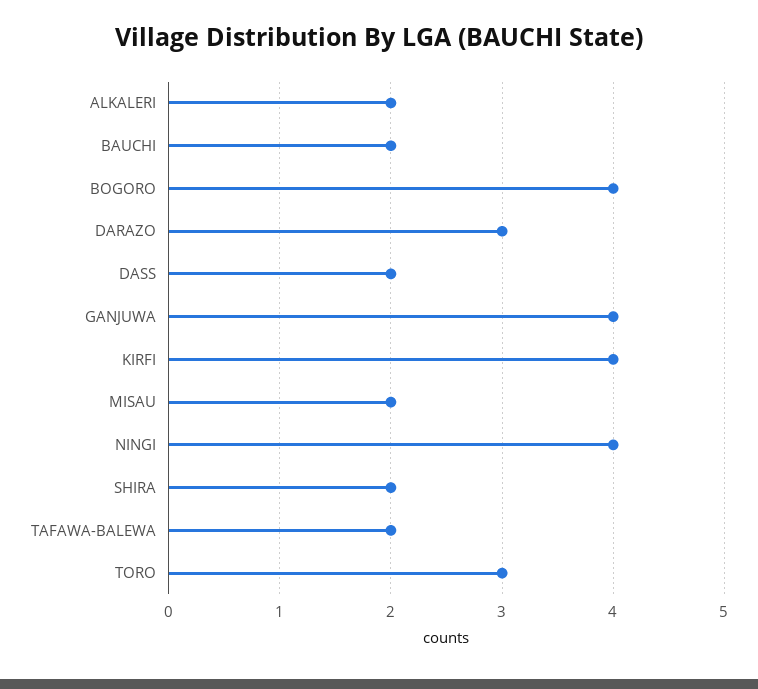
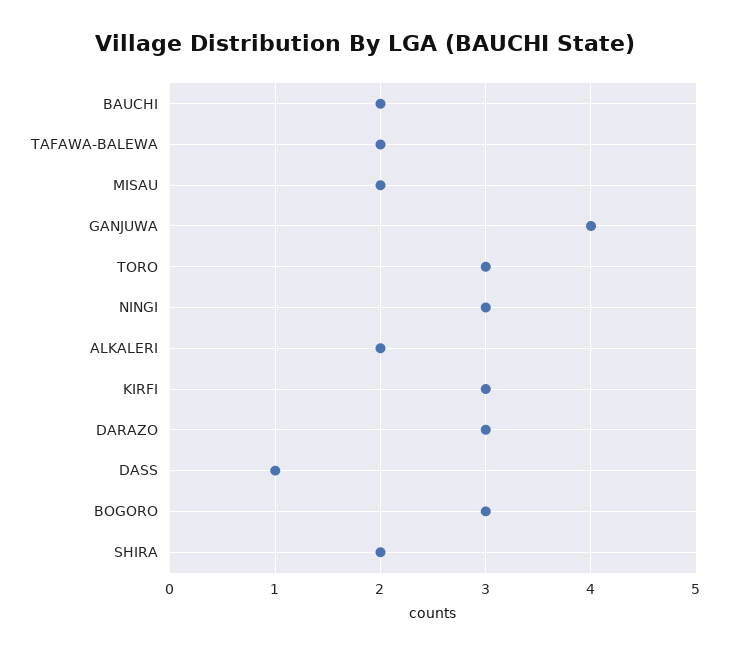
  {
    "ALKALERI": 2,
    "BAUCHI": 2,
-   "BOGORO": 4,
+   "BOGORO": 3,
    "DARAZO": 3,
-   "DASS": 2,
+   "DASS": 1,
    "GANJUWA": 4,
-   "KIRFI": 4,
+   "KIRFI": 3,
    "MISAU": 2,
-   "NINGI": 4,
+   "NINGI": 3,
    "SHIRA": 2,
    "TAFAWA-BALEWA": 2,
    "TORO": 3
  }

